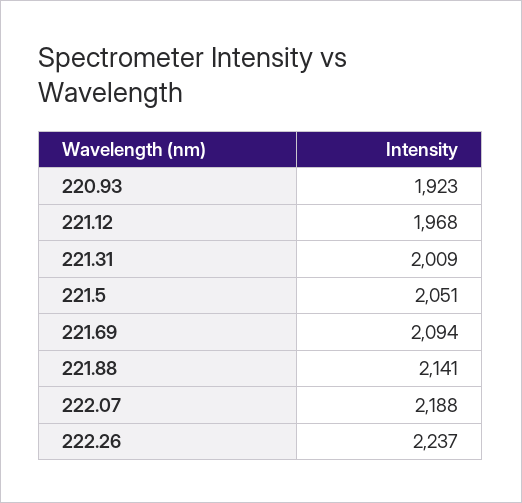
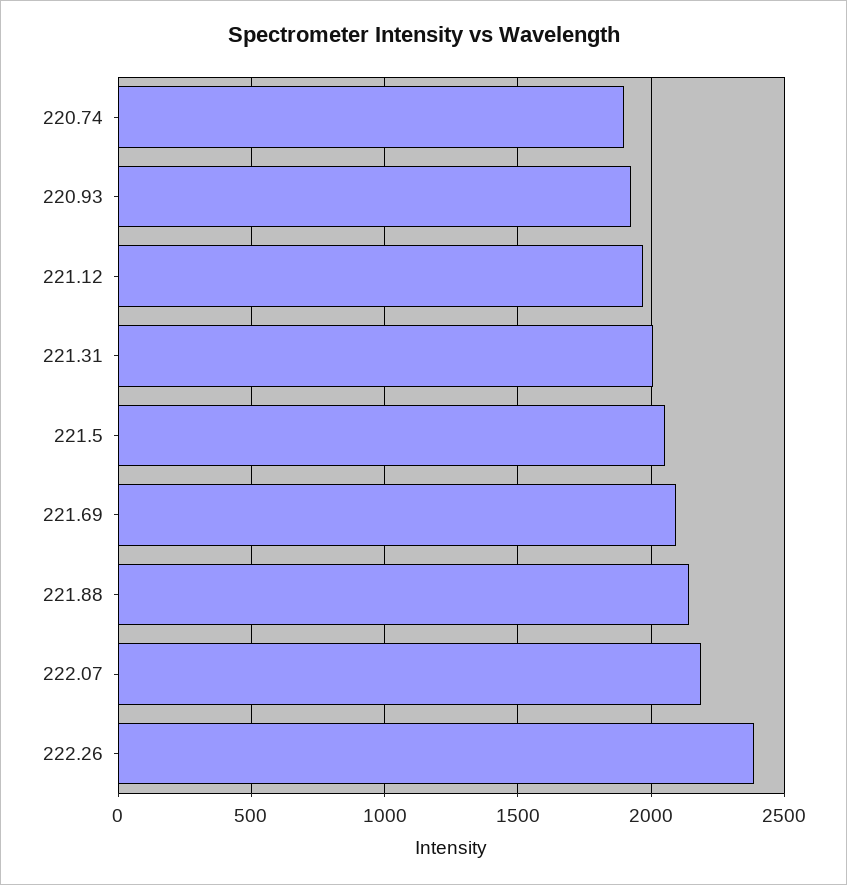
  {
    "220.93": 1923,
    "221.12": 1968,
    "221.31": 2009,
    "221.5": 2051,
    "221.69": 2094,
    "221.88": 2141,
    "222.07": 2188,
-   "222.26": 2237
+   "222.26": 2400,
+   "220.74": 1900
  }

